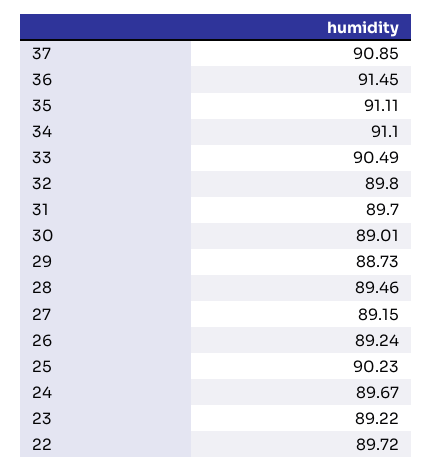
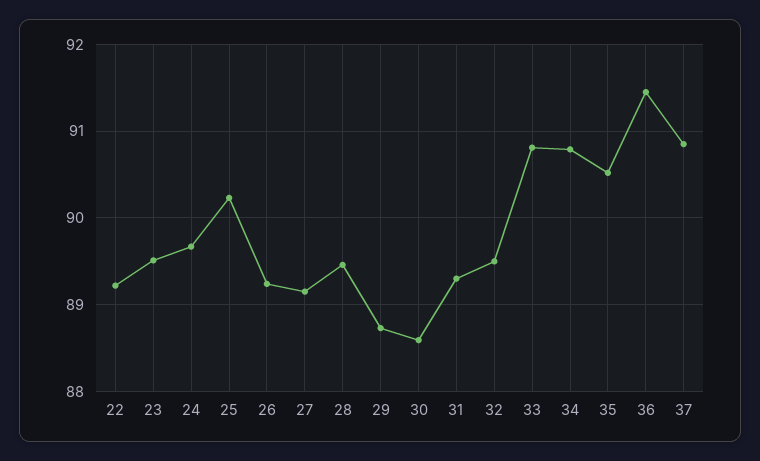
  {
    "37": 90.85,
    "36": 91.45,
-   "35": 91.11,
+   "35": 90.5,
-   "34": 91.1,
+   "34": 90.8,
-   "33": 90.49,
+   "33": 90.8,
-   "32": 89.8,
+   "32": 89.5,
-   "31": 89.7,
+   "31": 89.3,
-   "30": 89.01,
+   "30": 88.6,
    "29": 88.73,
    "28": 89.46,
    "27": 89.15,
    "26": 89.24,
    "25": 90.23,
    "24": 89.67,
-   "23": 89.22,
+   "23": 89.5,
-   "22": 89.72
+   "22": 89.2
  }

